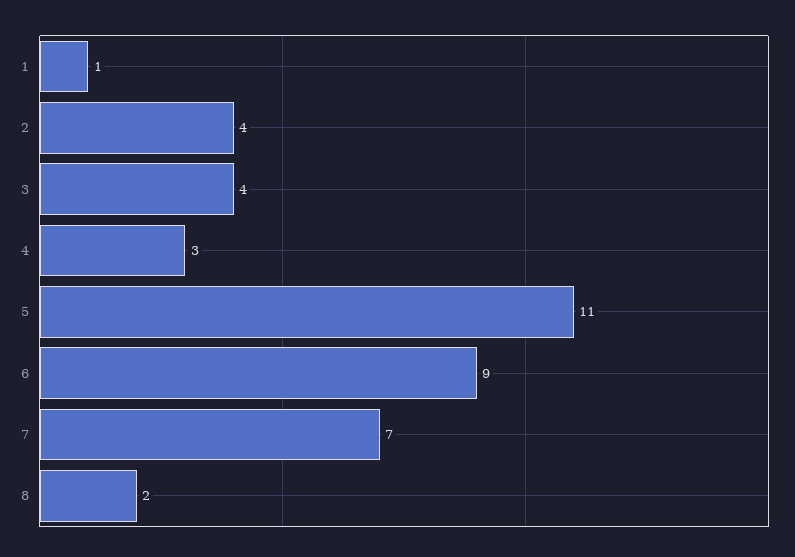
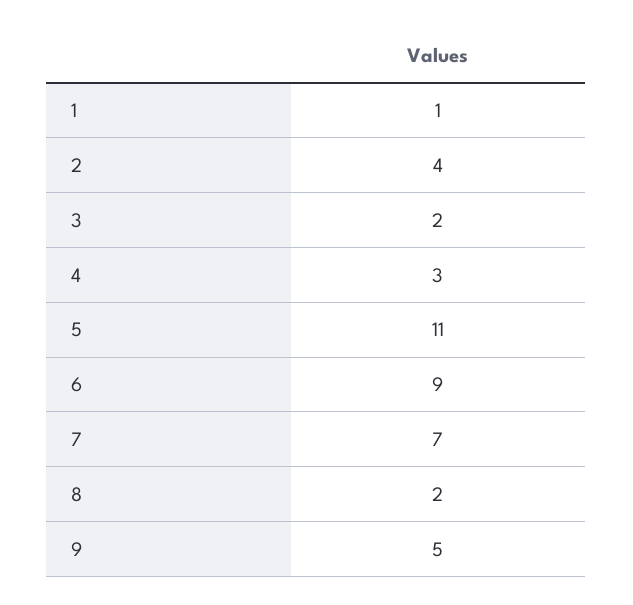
  {
    "1": 1,
    "2": 4,
-   "3": 4,
+   "3": 2,
    "4": 3,
    "5": 11,
    "6": 9,
    "7": 7,
-   "8": 2
+   "8": 2,
+   "9": 5
  }

